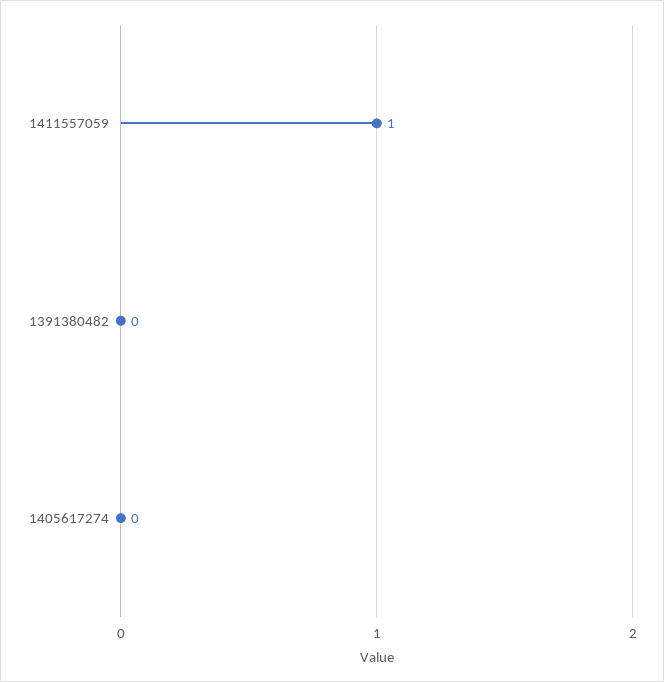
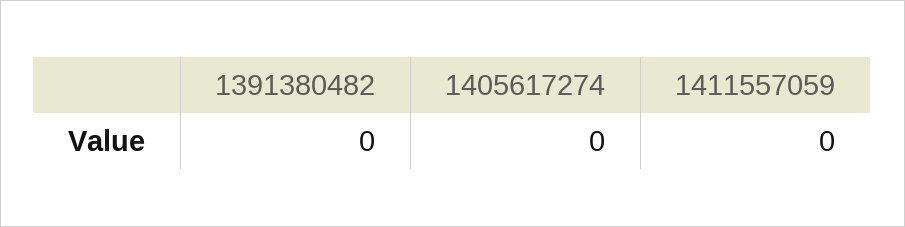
  {
-   "1411557059": 1,
+   "1411557059": 0,
    "1391380482": 0,
    "1405617274": 0
  }

